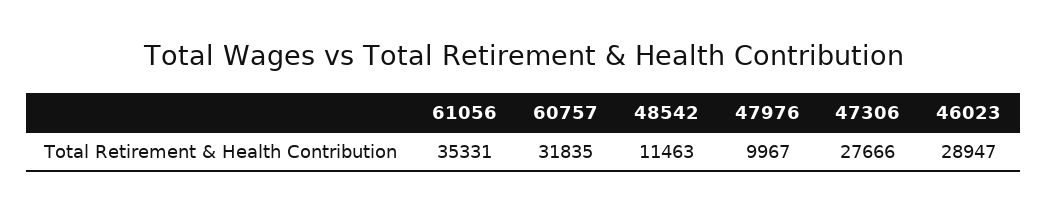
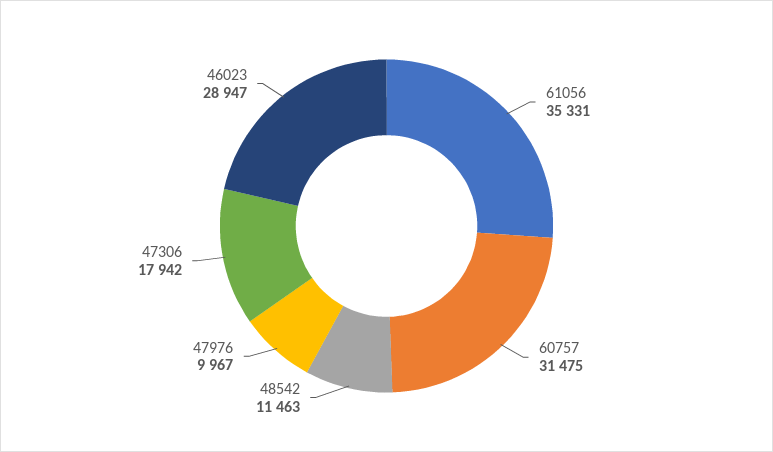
  {
    "61056": 35331,
-   "60757": 31835,
+   "60757": 31475,
    "48542": 11463,
    "47976": 9967,
-   "47306": 27666,
+   "47306": 17942,
    "46023": 28947
  }

